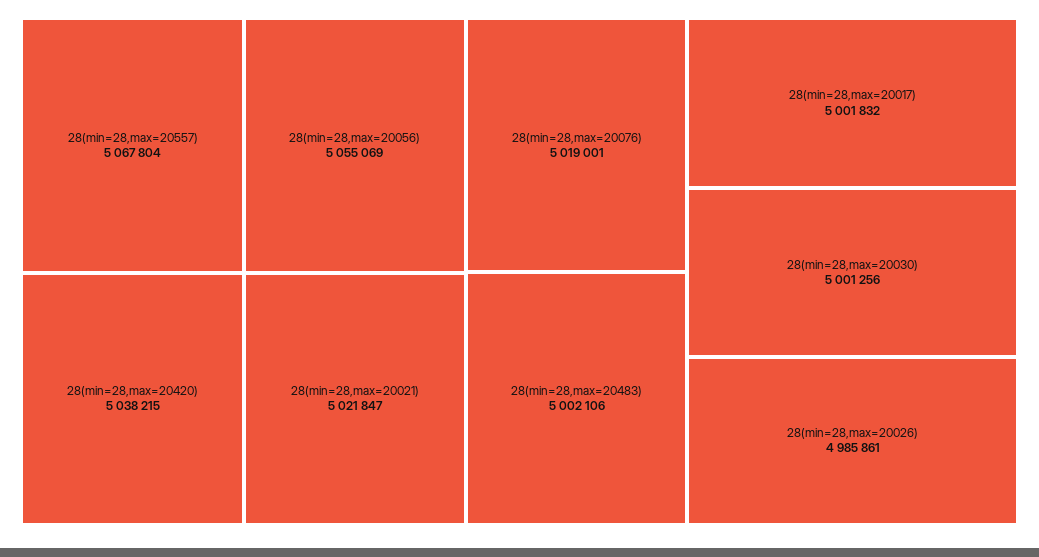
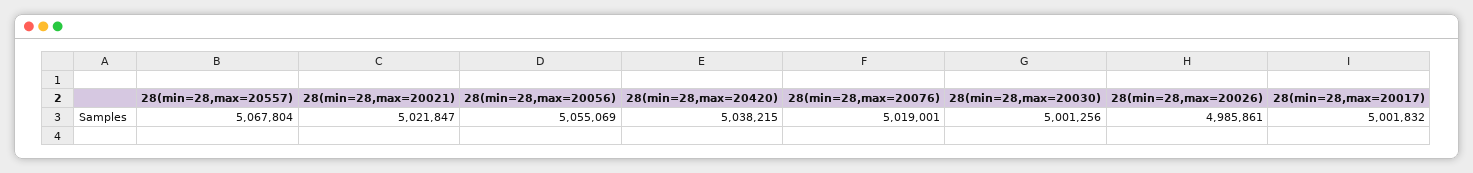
  {
    "28(min=28,max=20557)": 5067804,
    "28(min=28,max=20056)": 5055069,
    "28(min=28,max=20420)": 5038215,
    "28(min=28,max=20021)": 5021847,
    "28(min=28,max=20076)": 5019001,
-   "28(min=28,max=20483)": 5002106,
    "28(min=28,max=20017)": 5001832,
    "28(min=28,max=20030)": 5001256,
    "28(min=28,max=20026)": 4985861
  }

